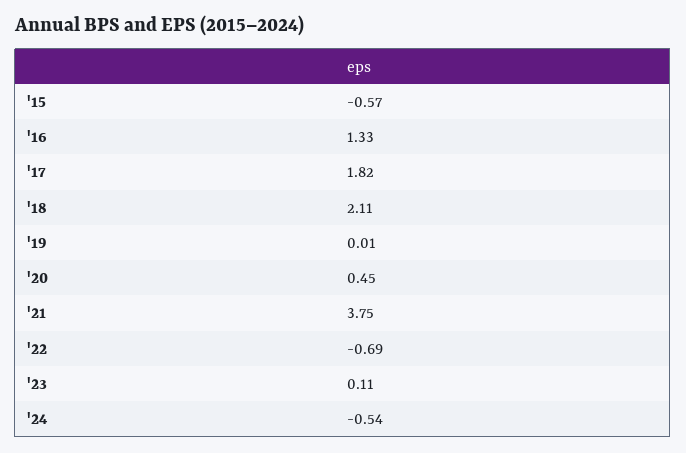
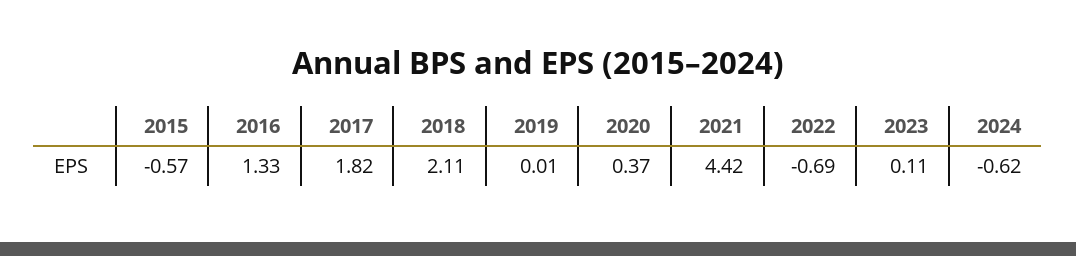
  {
    "'15": -0.57,
    "'16": 1.33,
    "'17": 1.82,
    "'18": 2.11,
    "'19": 0.01,
-   "'20": 0.45,
+   "'20": 0.37,
-   "'21": 3.75,
+   "'21": 4.42,
    "'22": -0.69,
    "'23": 0.11,
-   "'24": -0.54
+   "'24": -0.62
  }

